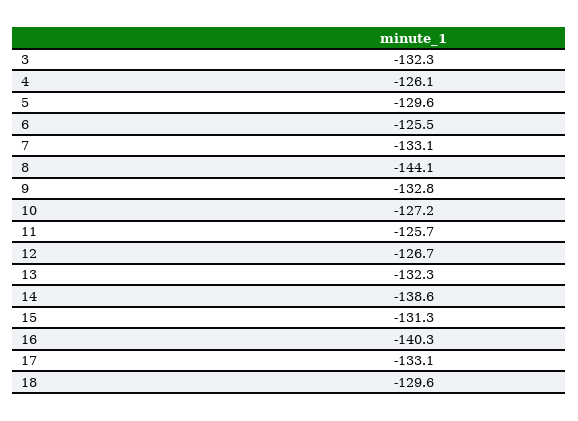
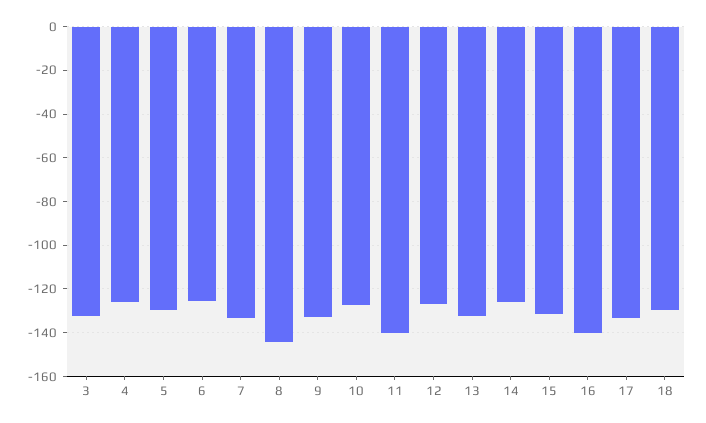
  {
    "3": -132.3,
    "4": -126.1,
    "5": -129.6,
    "6": -125.5,
    "7": -133.1,
    "8": -144.1,
    "9": -132.8,
    "10": -127.2,
-   "11": -125.7,
+   "11": -140,
    "12": -126.7,
    "13": -132.3,
-   "14": -138.6,
+   "14": -125,
    "15": -131.3,
    "16": -140.3,
    "17": -133.1,
    "18": -129.6
  }

